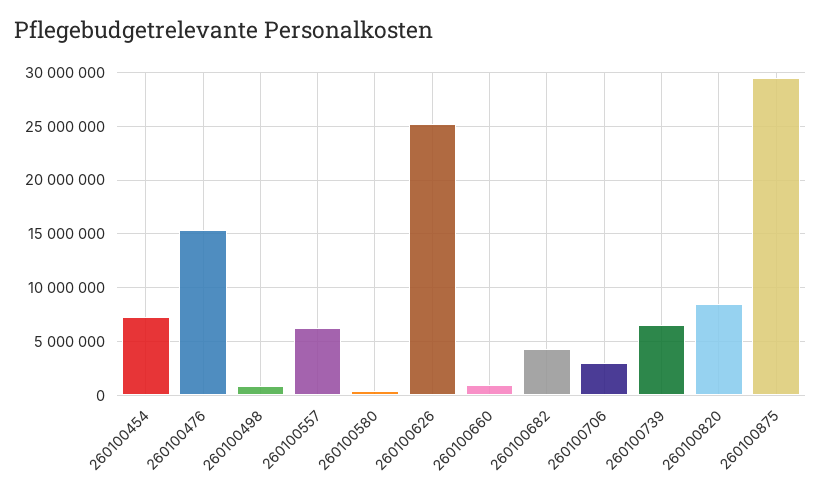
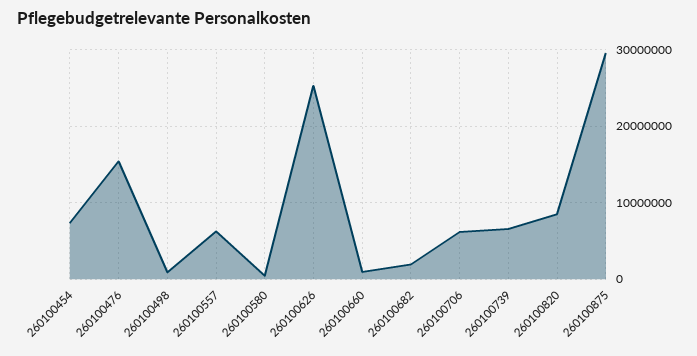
  {
    "260100454": 7000000,
    "260100476": 15000000,
    "260100498": 1000000,
    "260100557": 6000000,
    "260100580": 0,
    "260100626": 25000000,
    "260100660": 1000000,
-   "260100682": 4000000,
+   "260100682": 2000000,
-   "260100706": 3000000,
+   "260100706": 6000000,
    "260100739": 7000000,
    "260100820": 8000000,
    "260100875": 30000000
  }

